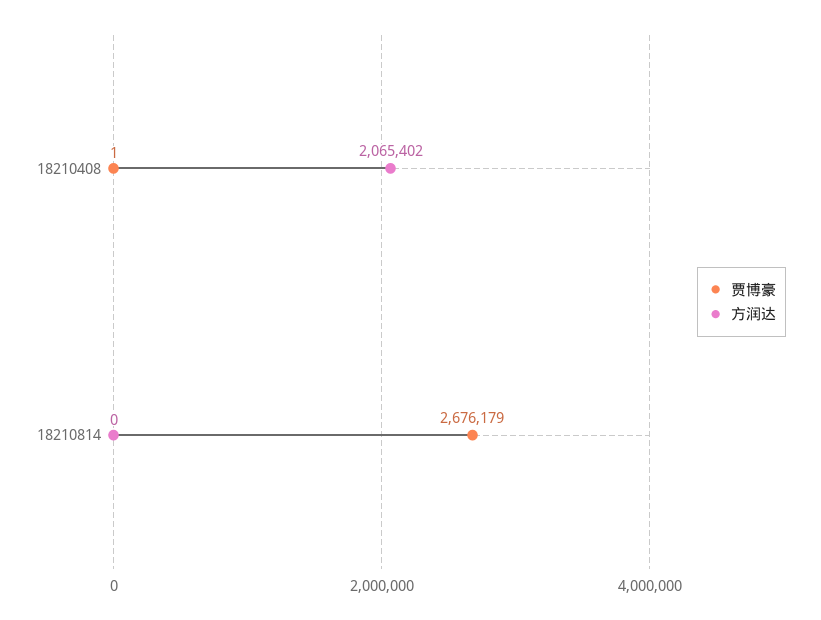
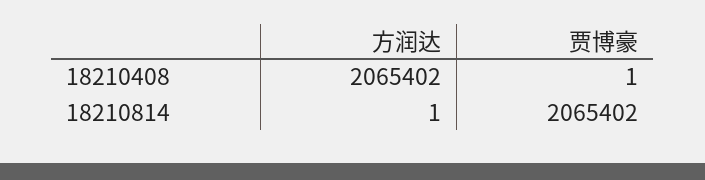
  {
    "贾博豪": {
      "18210408": 1,
-     "18210814": 2676179
+     "18210814": 2065402
    },
    "方润达": {
      "18210408": 2065402,
-     "18210814": 0
+     "18210814": 1
    }
  }

